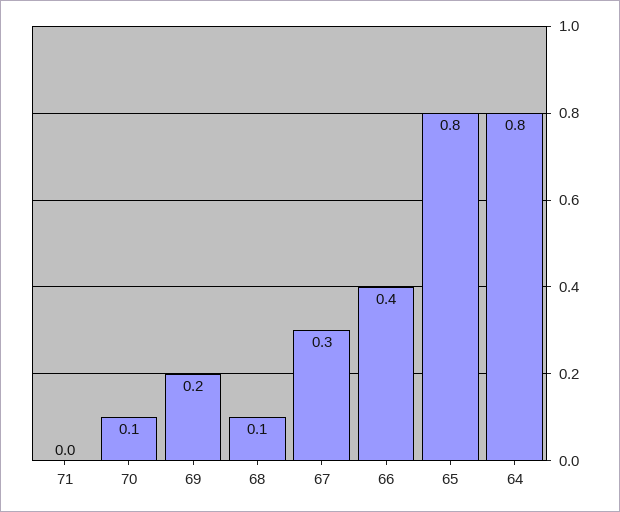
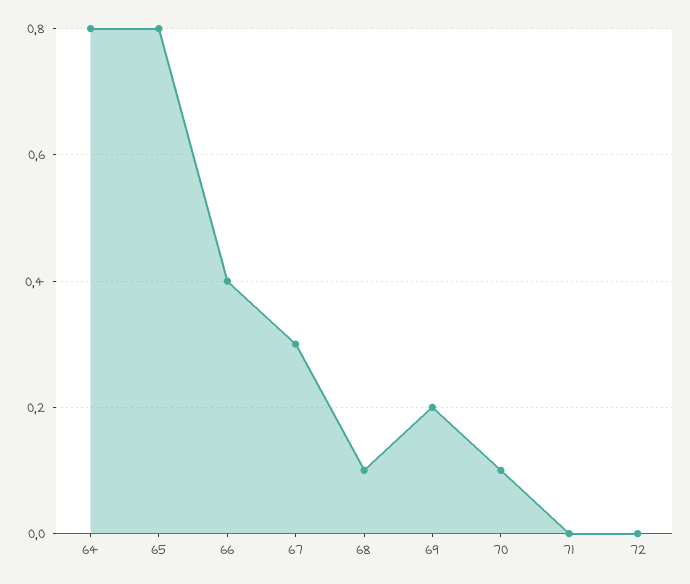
  {
    "71": 0,
    "70": 0.1,
    "69": 0.2,
    "68": 0.1,
    "67": 0.3,
    "66": 0.4,
    "65": 0.8,
-   "64": 0.8
+   "64": 0.8,
+   "72": 0
  }

